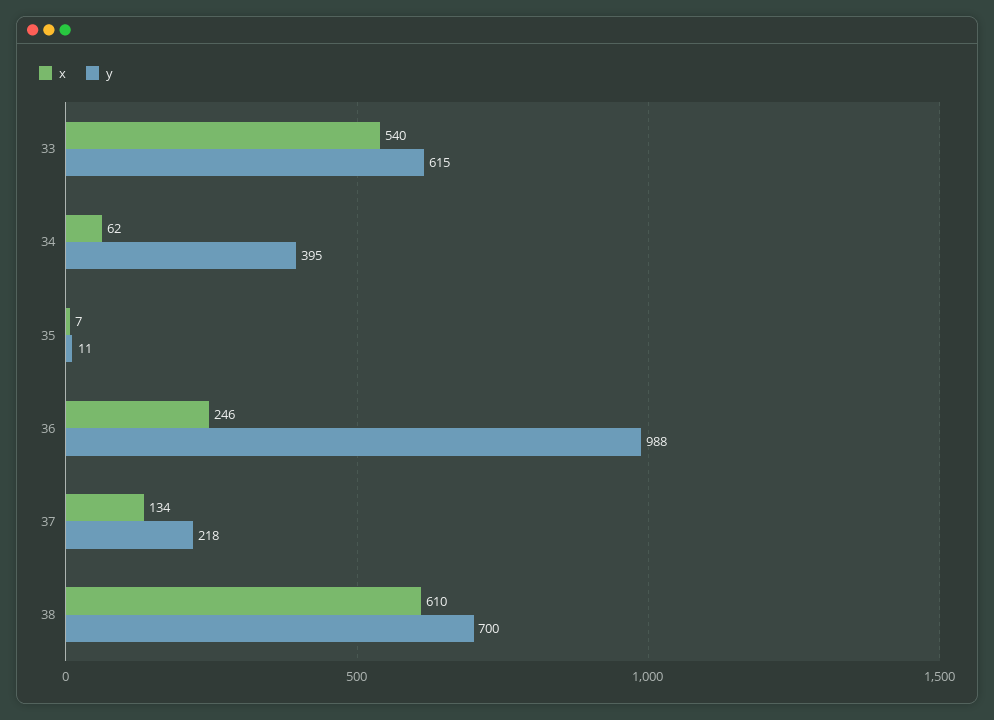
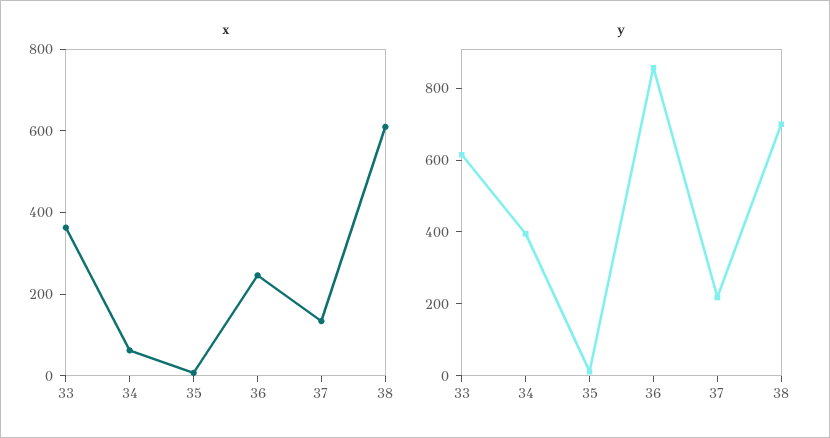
  {
    "x": {
-     "33": 540,
+     "33": 350,
      "34": 62,
      "35": 7,
      "36": 246,
      "37": 134,
      "38": 610
    },
    "y": {
      "33": 615,
      "34": 395,
      "35": 11,
-     "36": 988,
+     "36": 850,
      "37": 218,
      "38": 700
    }
  }

